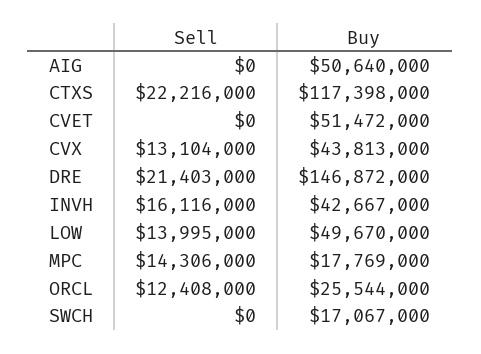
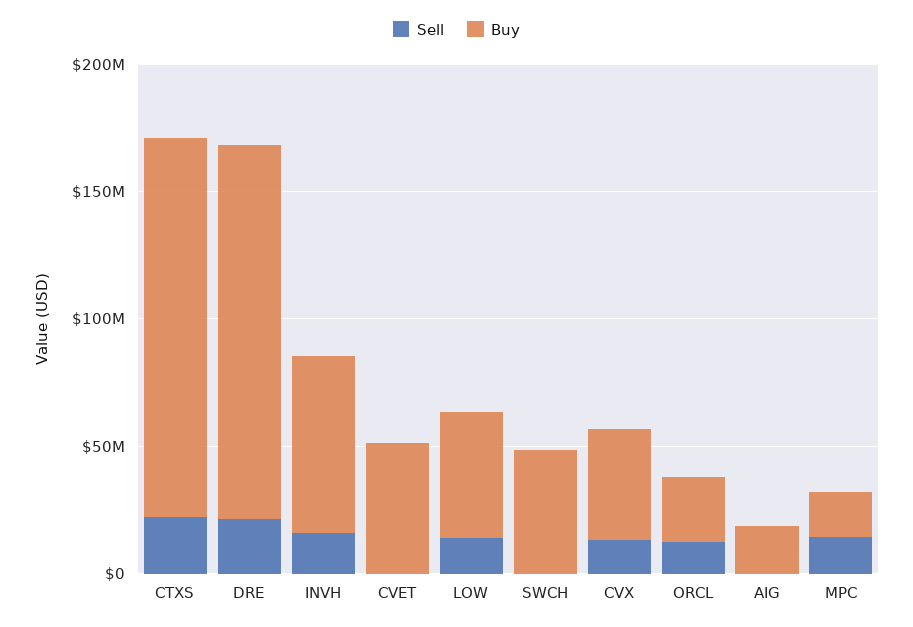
  {
    "Sell": {
      "AIG": 0,
      "CTXS": 22216000,
      "CVET": 0,
      "CVX": 13104000,
      "DRE": 21403000,
      "INVH": 16116000,
      "LOW": 13995000,
      "MPC": 14306000,
      "ORCL": 12408000,
      "SWCH": 0
    },
    "Buy": {
-     "AIG": 50640000,
+     "AIG": 20000000,
-     "CTXS": 117398000,
+     "CTXS": 150000000,
      "CVET": 51472000,
      "CVX": 43813000,
      "DRE": 146872000,
-     "INVH": 42667000,
+     "INVH": 70000000,
      "LOW": 49670000,
      "MPC": 17769000,
      "ORCL": 25544000,
-     "SWCH": 17067000
+     "SWCH": 50000000
    }
  }

